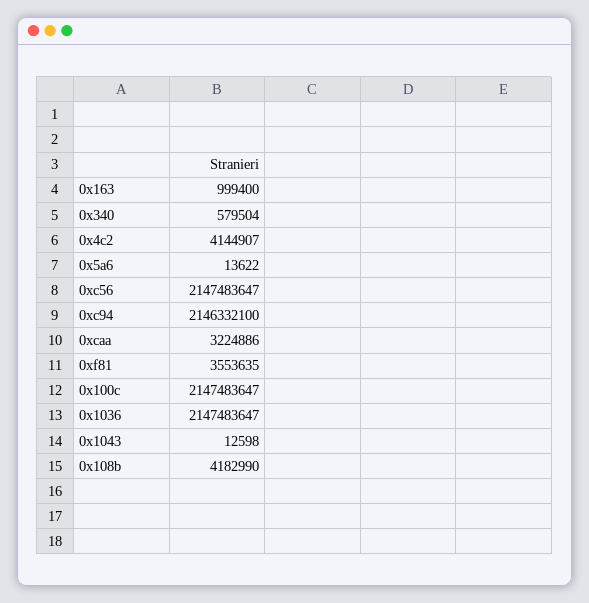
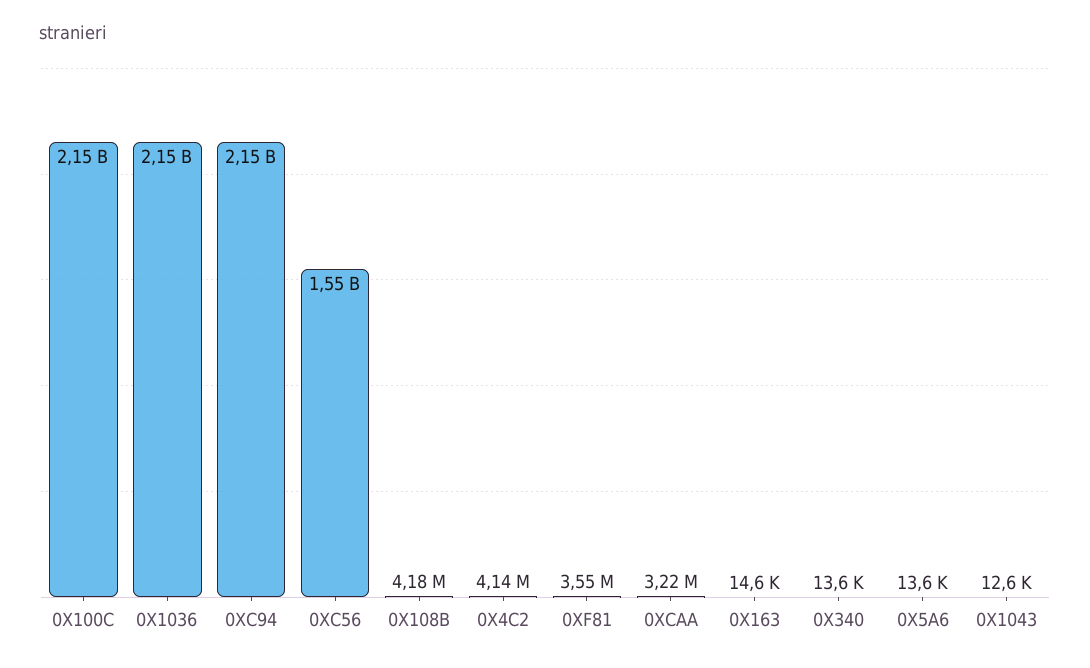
  {
-   "0x163": 999400,
+   "0x163": 14600,
-   "0x340": 579504,
+   "0x340": 13600,
    "0x4c2": 4144907,
    "0x5a6": 13622,
-   "0xc56": 2147483647,
+   "0xc56": 1550000000,
    "0xc94": 2146332100,
    "0xcaa": 3224886,
    "0xf81": 3553635,
    "0x100c": 2147483647,
    "0x1036": 2147483647,
    "0x1043": 12598,
    "0x108b": 4182990
  }

